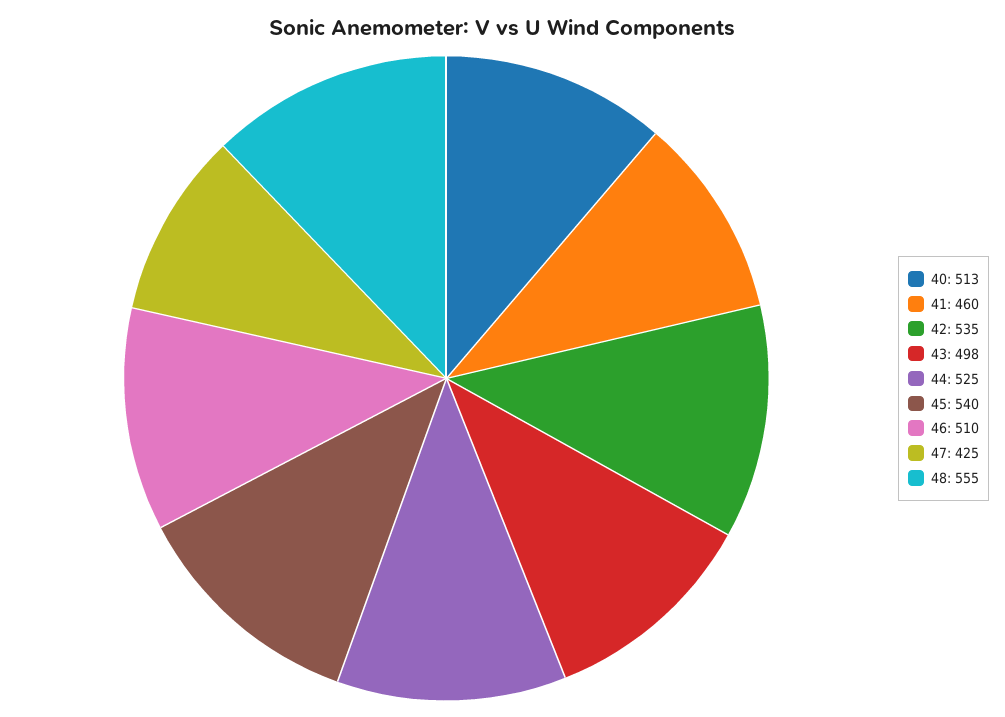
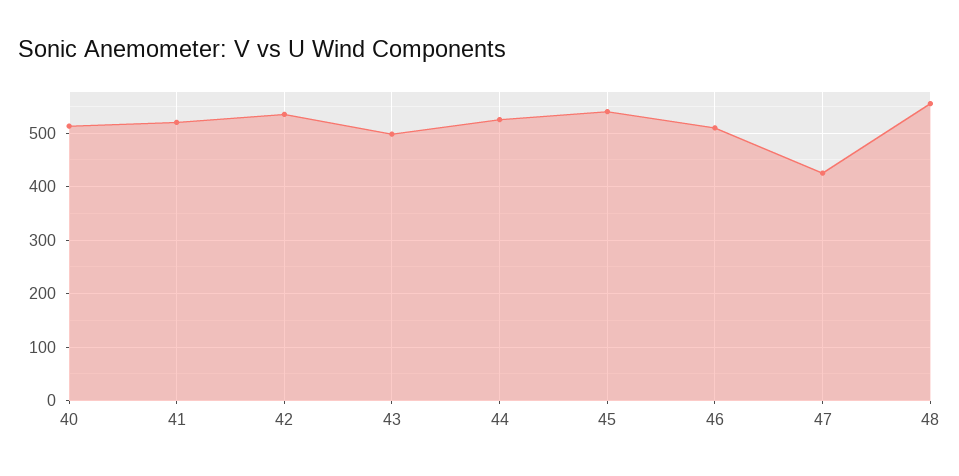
  {
    "40": 513,
-   "41": 460,
+   "41": 520,
    "42": 535,
    "43": 498,
    "44": 525,
    "45": 540,
    "46": 510,
    "47": 425,
    "48": 555
  }

